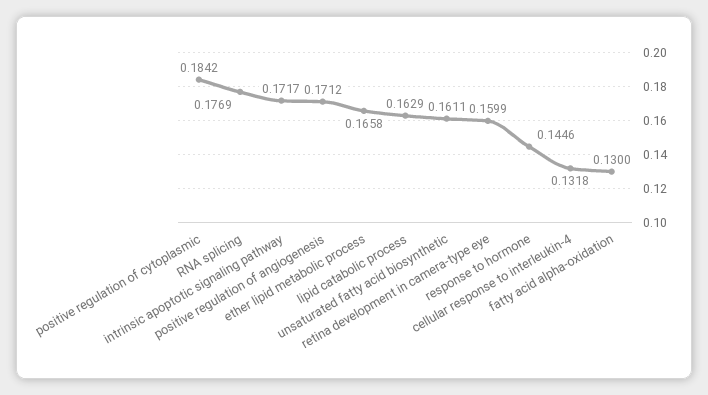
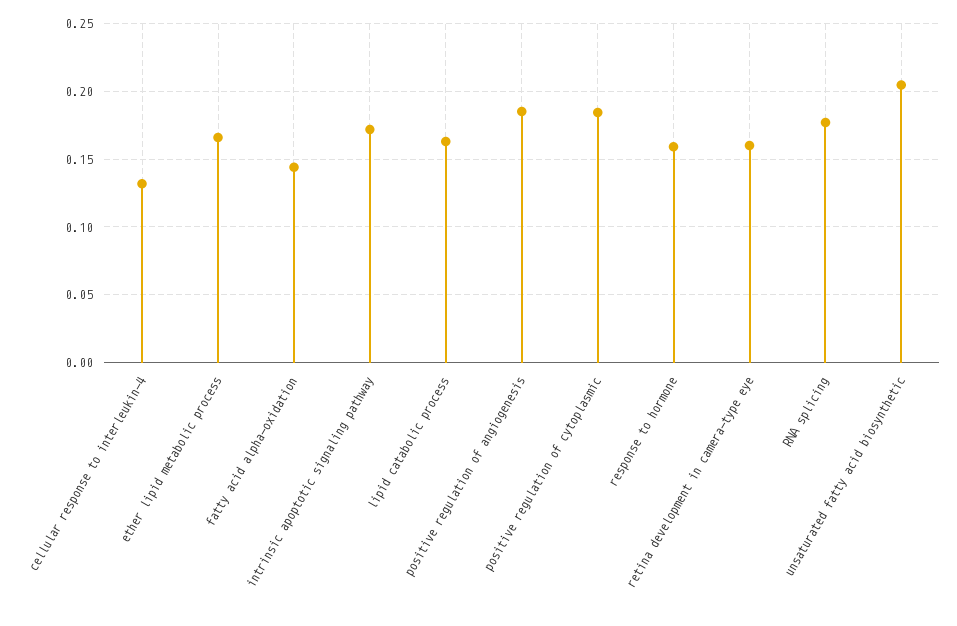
  {
    "positive regulation of cytoplasmic": 0.1842,
    "RNA splicing": 0.1769,
    "intrinsic apoptotic signaling pathway": 0.1717,
-   "positive regulation of angiogenesis": 0.1712,
+   "positive regulation of angiogenesis": 0.185,
    "ether lipid metabolic process": 0.1658,
    "lipid catabolic process": 0.1629,
-   "unsaturated fatty acid biosynthetic": 0.1611,
+   "unsaturated fatty acid biosynthetic": 0.205,
    "retina development in camera-type eye": 0.1599,
-   "response to hormone": 0.1446,
+   "response to hormone": 0.16,
    "cellular response to interleukin-4": 0.1318,
-   "fatty acid alpha-oxidation": 0.13
+   "fatty acid alpha-oxidation": 0.145
  }

